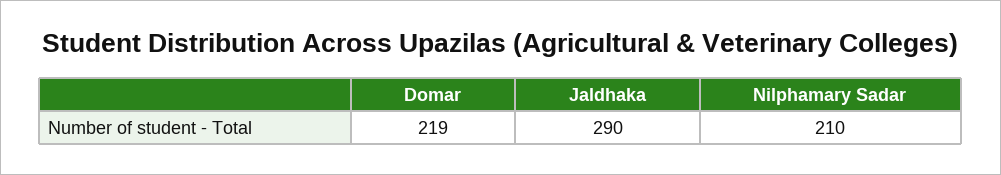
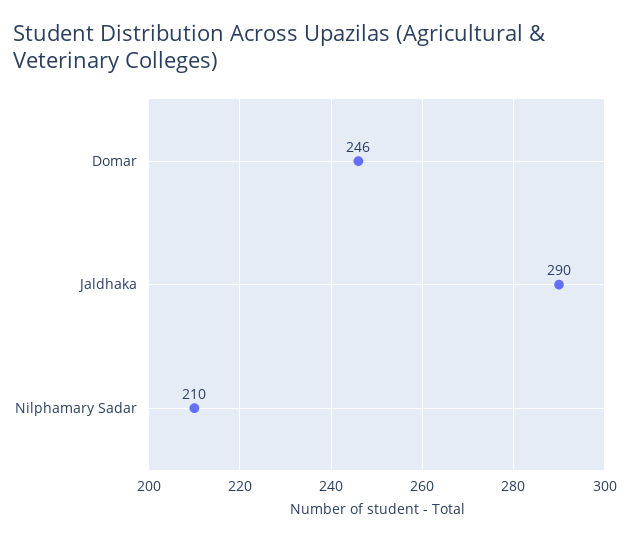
  {
-   "Domar": 219,
+   "Domar": 246,
    "Jaldhaka": 290,
    "Nilphamary Sadar": 210
  }

